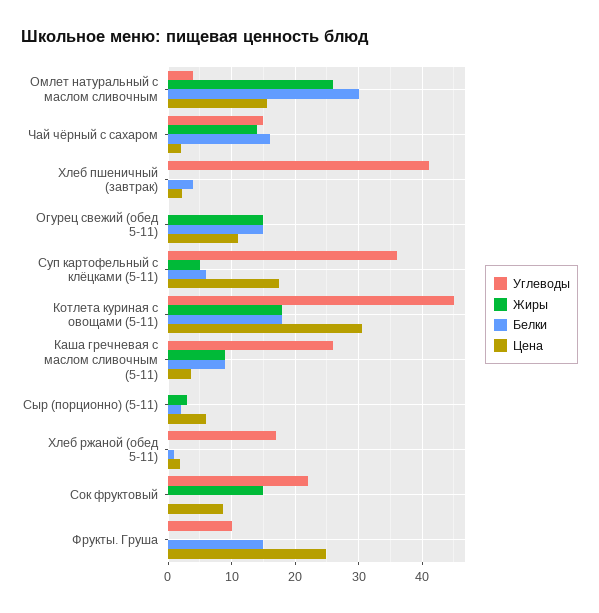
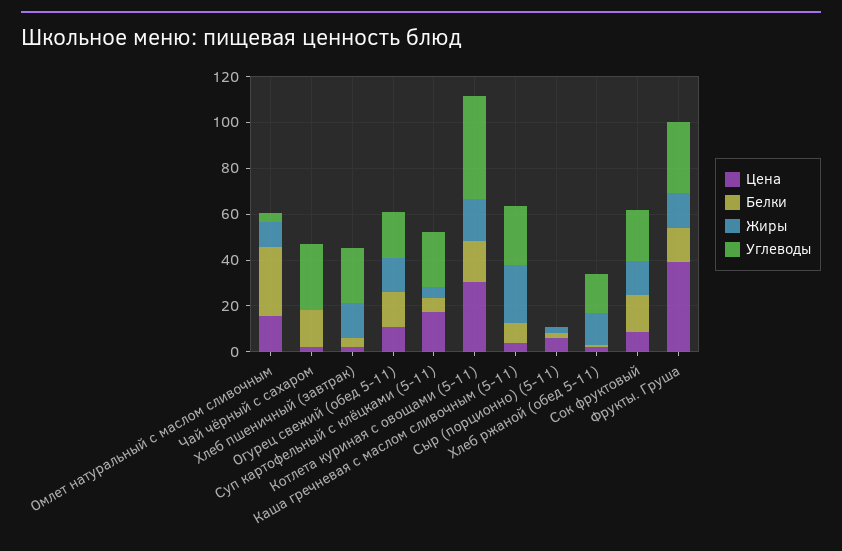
  {
    "Углеводы": {
      "Омлет натуральный с маслом сливочным": 4,
-     "Чай чёрный с сахаром": 15,
+     "Чай чёрный с сахаром": 30,
-     "Хлеб пшеничный (завтрак)": 41,
+     "Хлеб пшеничный (завтрак)": 25,
-     "Огурец свежий (обед 5-11)": 0,
+     "Огурец свежий (обед 5-11)": 20,
-     "Суп картофельный с клёцками (5-11)": 36,
+     "Суп картофельный с клёцками (5-11)": 25,
      "Котлета куриная с овощами (5-11)": 45,
      "Каша гречневая с маслом сливочным (5-11)": 26,
      "Сыр (порционно) (5-11)": 0,
      "Хлеб ржаной (обед 5-11)": 17,
      "Сок фруктовый": 22,
-     "Фрукты. Груша": 10
+     "Фрукты. Груша": 30
    },
    "Жиры": {
-     "Омлет натуральный с маслом сливочным": 26,
+     "Омлет натуральный с маслом сливочным": 10,
-     "Чай чёрный с сахаром": 14,
+     "Чай чёрный с сахаром": 0,
-     "Хлеб пшеничный (завтрак)": 0,
+     "Хлеб пшеничный (завтрак)": 15,
      "Огурец свежий (обед 5-11)": 15,
      "Суп картофельный с клёцками (5-11)": 5,
      "Котлета куриная с овощами (5-11)": 18,
-     "Каша гречневая с маслом сливочным (5-11)": 9,
+     "Каша гречневая с маслом сливочным (5-11)": 25,
      "Сыр (порционно) (5-11)": 3,
-     "Хлеб ржаной (обед 5-11)": 0,
+     "Хлеб ржаной (обед 5-11)": 15,
      "Сок фруктовый": 15,
-     "Фрукты. Груша": 0
+     "Фрукты. Груша": 15
    },
    "Белки": {
      "Омлет натуральный с маслом сливочным": 30,
      "Чай чёрный с сахаром": 16,
      "Хлеб пшеничный (завтрак)": 4,
      "Огурец свежий (обед 5-11)": 15,
      "Суп картофельный с клёцками (5-11)": 6,
      "Котлета куриная с овощами (5-11)": 18,
      "Каша гречневая с маслом сливочным (5-11)": 9,
      "Сыр (порционно) (5-11)": 2,
      "Хлеб ржаной (обед 5-11)": 1,
-     "Сок фруктовый": 0,
+     "Сок фруктовый": 15,
      "Фрукты. Груша": 15
    },
    "Цена": {
      "Омлет натуральный с маслом сливочным": 16,
      "Чай чёрный с сахаром": 2,
      "Хлеб пшеничный (завтрак)": 2,
      "Огурец свежий (обед 5-11)": 11,
      "Суп картофельный с клёцками (5-11)": 17,
      "Котлета куриная с овощами (5-11)": 30,
      "Каша гречневая с маслом сливочным (5-11)": 4,
      "Сыр (порционно) (5-11)": 6,
      "Хлеб ржаной (обед 5-11)": 2,
      "Сок фруктовый": 9,
-     "Фрукты. Груша": 25
+     "Фрукты. Груша": 40
    }
  }

